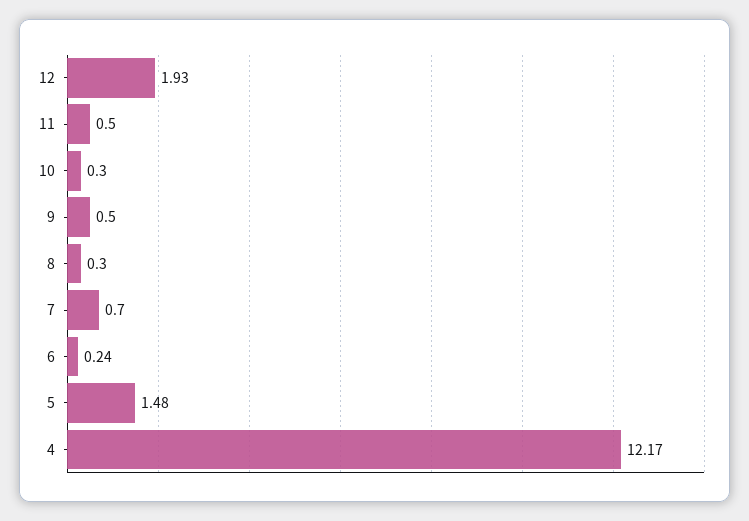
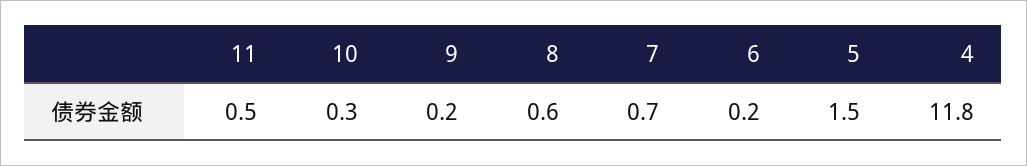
  {
-   "12": 1.93,
    "11": 0.5,
    "10": 0.3,
-   "9": 0.5,
+   "9": 0.2,
-   "8": 0.3,
+   "8": 0.6,
    "7": 0.7,
    "6": 0.24,
    "5": 1.48,
-   "4": 12.17
+   "4": 11.8
  }

